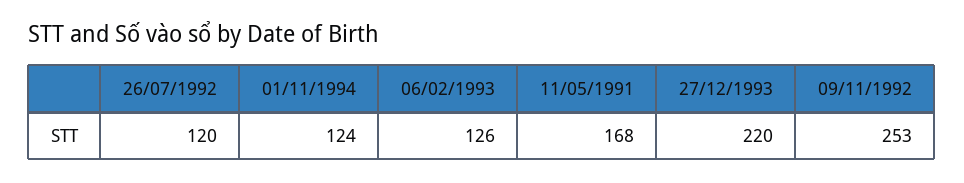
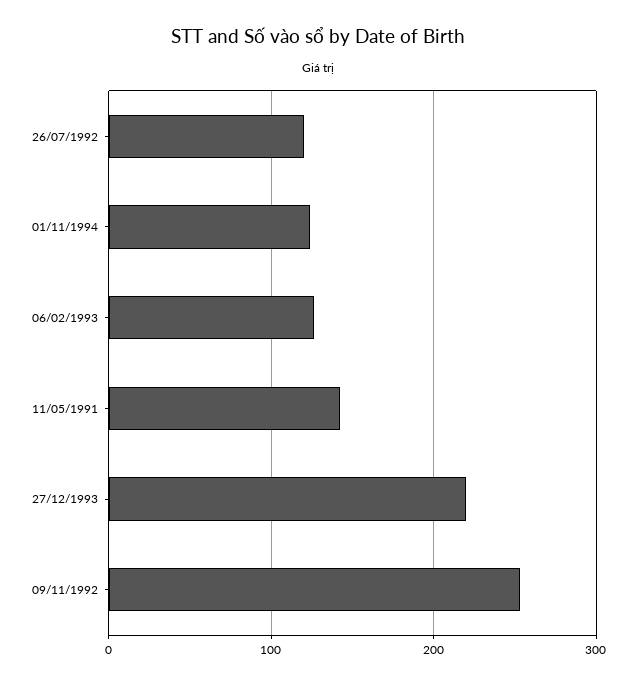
  {
    "26/07/1992": 120,
    "01/11/1994": 124,
    "06/02/1993": 126,
-   "11/05/1991": 168,
+   "11/05/1991": 140,
    "27/12/1993": 220,
    "09/11/1992": 253
  }

